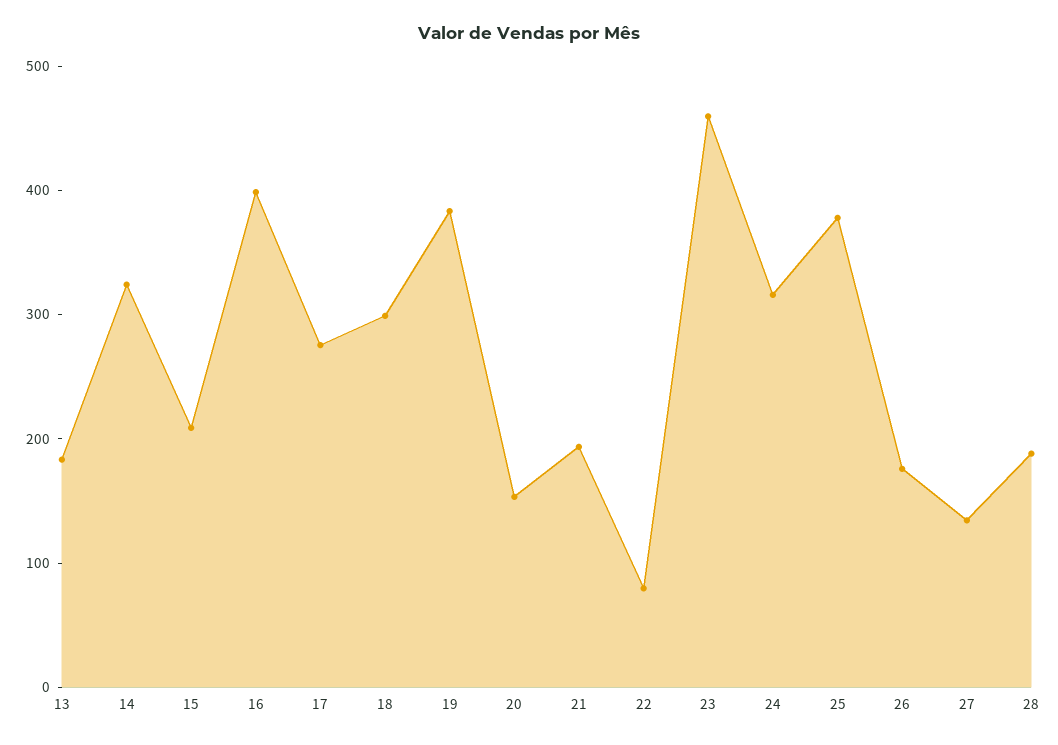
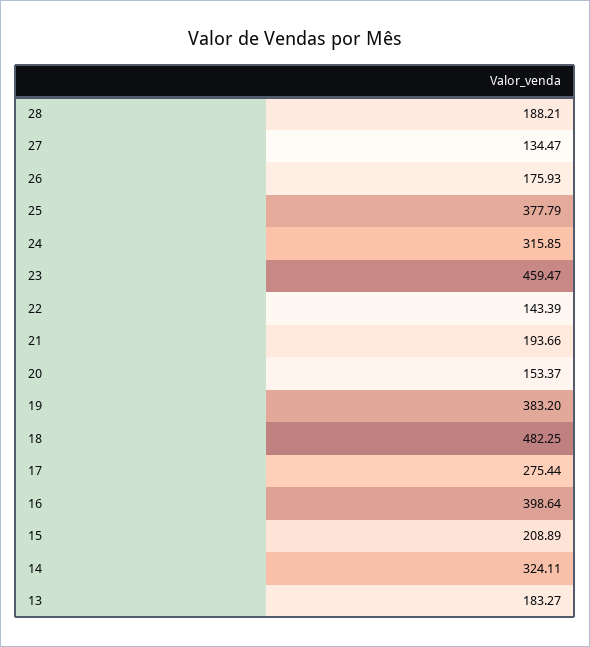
  {
    "13": 183.27,
    "14": 324.11,
    "15": 208.89,
    "16": 398.64,
    "17": 275.44,
-   "18": 300,
+   "18": 482.25,
    "19": 383.2,
    "20": 153.37,
    "21": 193.66,
-   "22": 80,
+   "22": 143.39,
    "23": 459.47,
    "24": 315.85,
    "25": 377.79,
    "26": 175.93,
    "27": 134.47,
    "28": 188.21
  }

